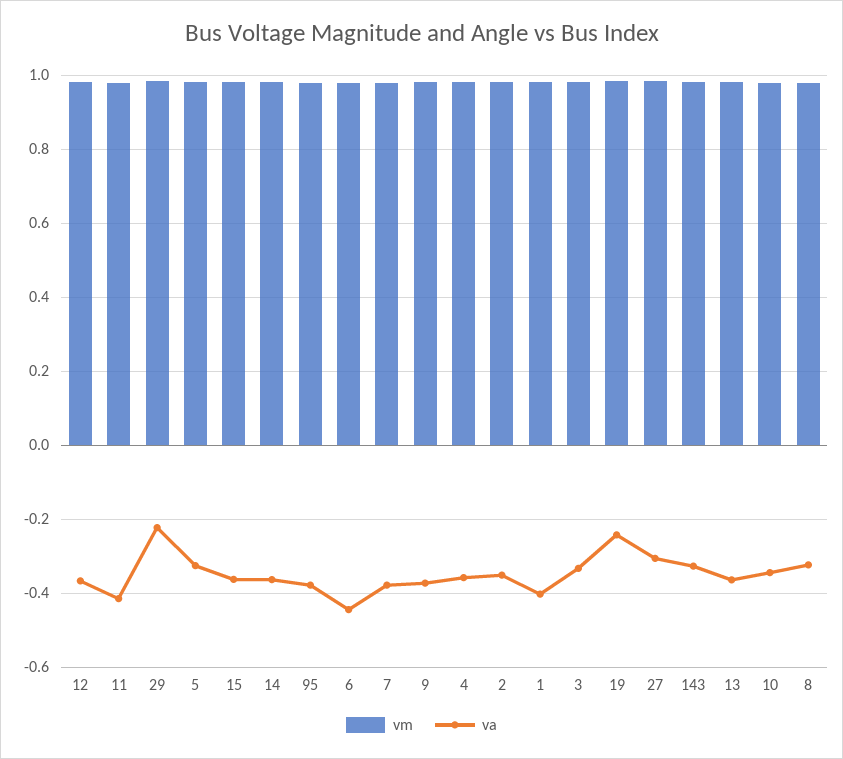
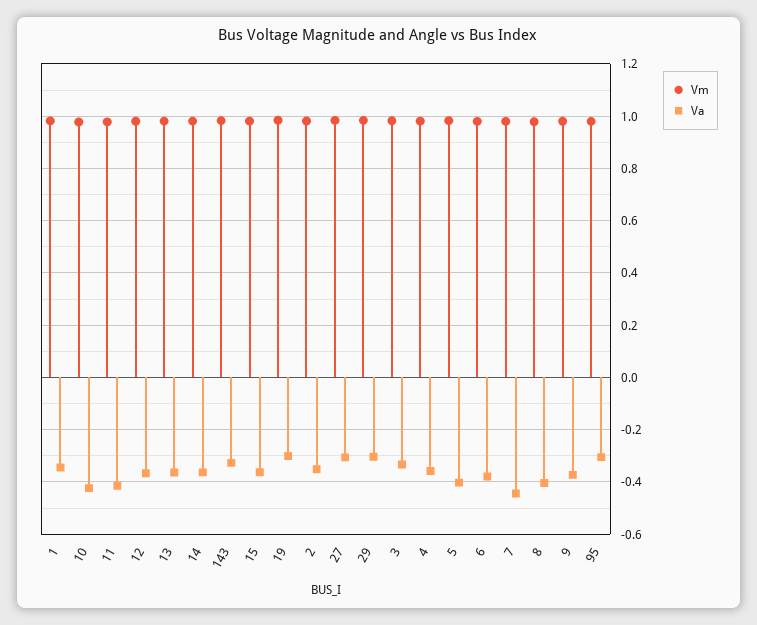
  {
    "vm": {
      "12": 0.98,
      "11": 0.98,
      "29": 0.98,
      "5": 0.98,
      "15": 0.98,
      "14": 0.98,
      "95": 0.98,
      "6": 0.98,
      "7": 0.98,
      "9": 0.98,
      "4": 0.98,
      "2": 0.98,
      "1": 0.98,
      "3": 0.98,
      "19": 0.98,
      "27": 0.98,
      "143": 0.98,
      "13": 0.98,
      "10": 0.98,
      "8": 0.98
    },
    "va": {
      "12": -0.36,
      "11": -0.42,
-     "29": -0.22,
+     "29": -0.3,
-     "5": -0.32,
+     "5": -0.4,
      "15": -0.36,
      "14": -0.36,
-     "95": -0.38,
+     "95": -0.3,
-     "6": -0.44,
+     "6": -0.375,
-     "7": -0.38,
+     "7": -0.45,
      "9": -0.38,
      "4": -0.36,
      "2": -0.36,
-     "1": -0.4,
+     "1": -0.35,
      "3": -0.34,
-     "19": -0.24,
+     "19": -0.3,
      "27": -0.3,
      "143": -0.32,
      "13": -0.36,
-     "10": -0.34,
+     "10": -0.425,
-     "8": -0.32
+     "8": -0.4
    }
  }

